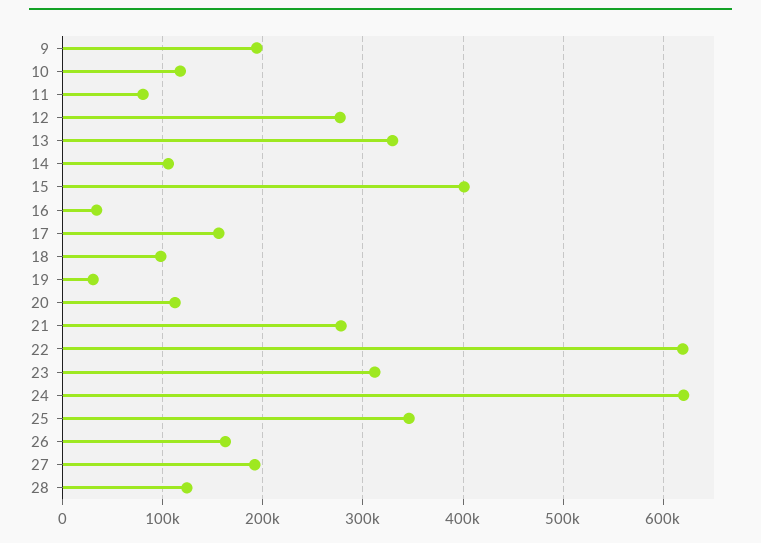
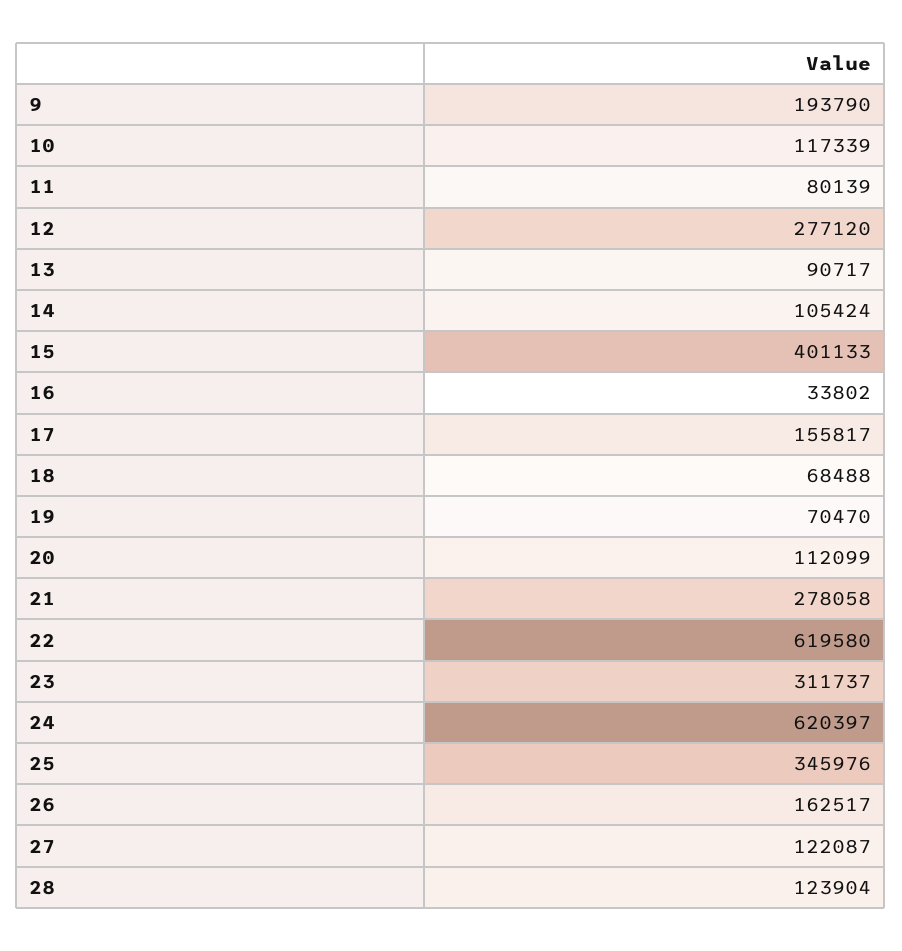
  {
    "9": 193790,
    "10": 117339,
    "11": 80139,
    "12": 277120,
-   "13": 330000,
+   "13": 90717,
    "14": 105424,
    "15": 401133,
    "16": 33802,
    "17": 155817,
-   "18": 100000,
+   "18": 68488,
-   "19": 30000,
+   "19": 70470,
    "20": 112099,
    "21": 278058,
    "22": 619580,
    "23": 311737,
    "24": 620397,
    "25": 345976,
    "26": 162517,
-   "27": 190000,
+   "27": 122087,
    "28": 123904
  }

